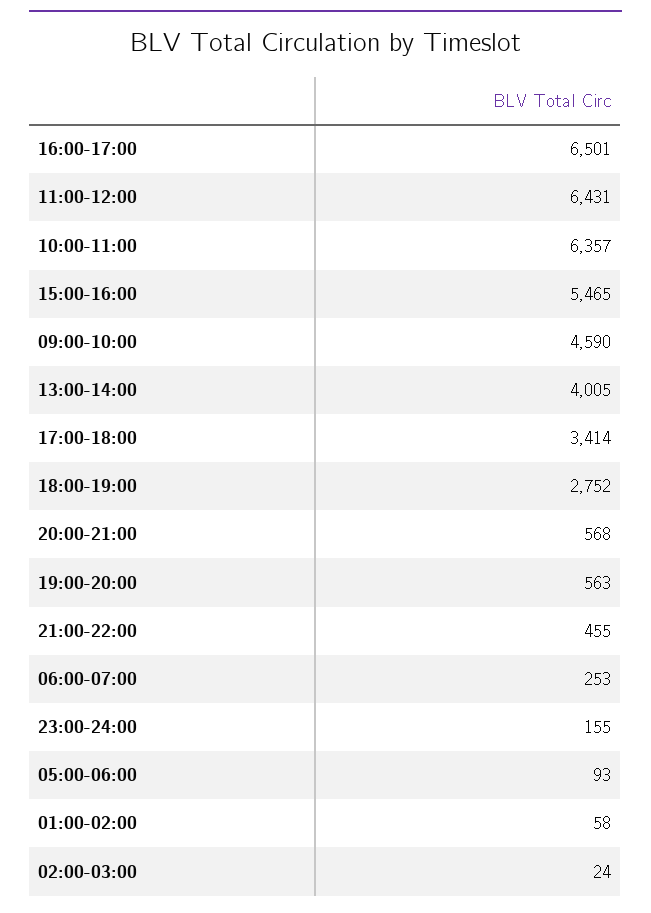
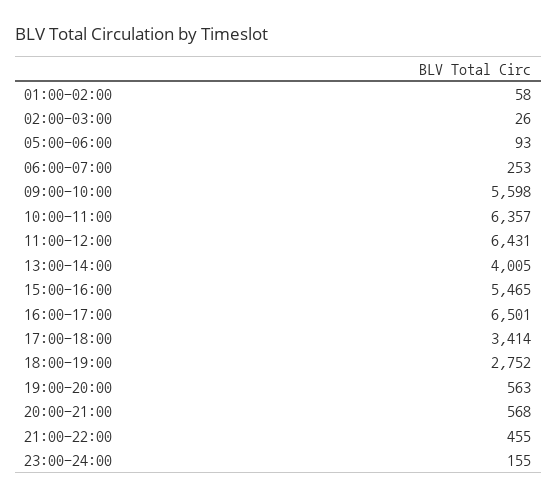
  {
    "16:00-17:00": 6501,
    "11:00-12:00": 6431,
    "10:00-11:00": 6357,
    "15:00-16:00": 5465,
-   "09:00-10:00": 4590,
+   "09:00-10:00": 5598,
    "13:00-14:00": 4005,
    "17:00-18:00": 3414,
    "18:00-19:00": 2752,
    "20:00-21:00": 568,
    "19:00-20:00": 563,
    "21:00-22:00": 455,
    "06:00-07:00": 253,
    "23:00-24:00": 155,
    "05:00-06:00": 93,
    "01:00-02:00": 58,
-   "02:00-03:00": 24
+   "02:00-03:00": 26
  }

